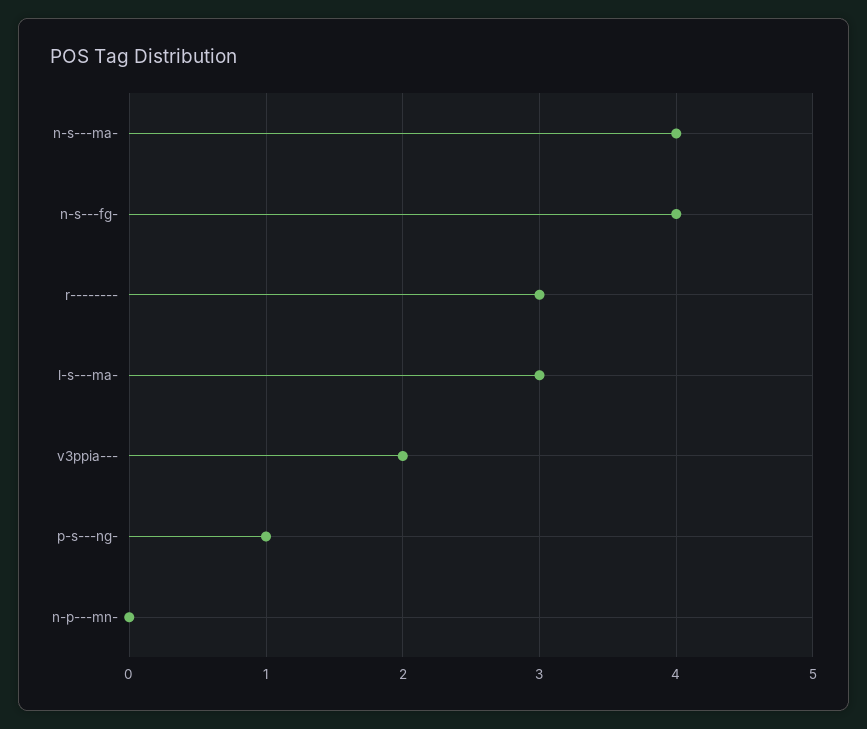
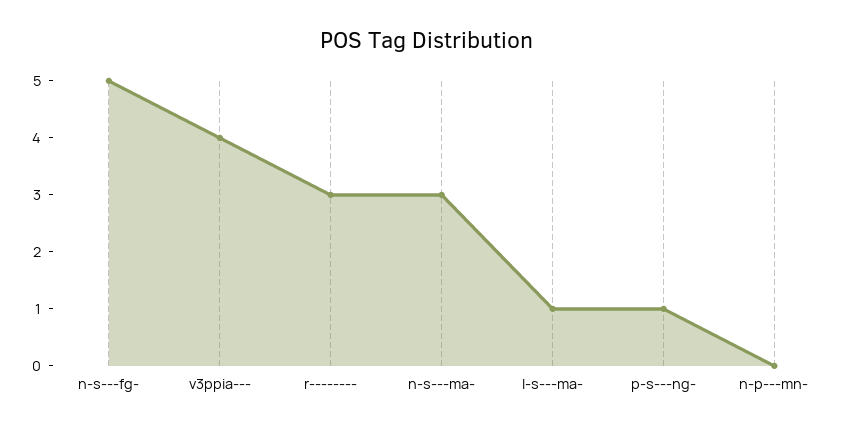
  {
-   "n-s---ma-": 4,
+   "n-s---ma-": 3,
-   "n-s---fg-": 4,
+   "n-s---fg-": 5,
    "r--------": 3,
-   "l-s---ma-": 3,
+   "l-s---ma-": 1,
-   "v3ppia---": 2,
+   "v3ppia---": 4,
    "p-s---ng-": 1,
    "n-p---mn-": 0
  }

